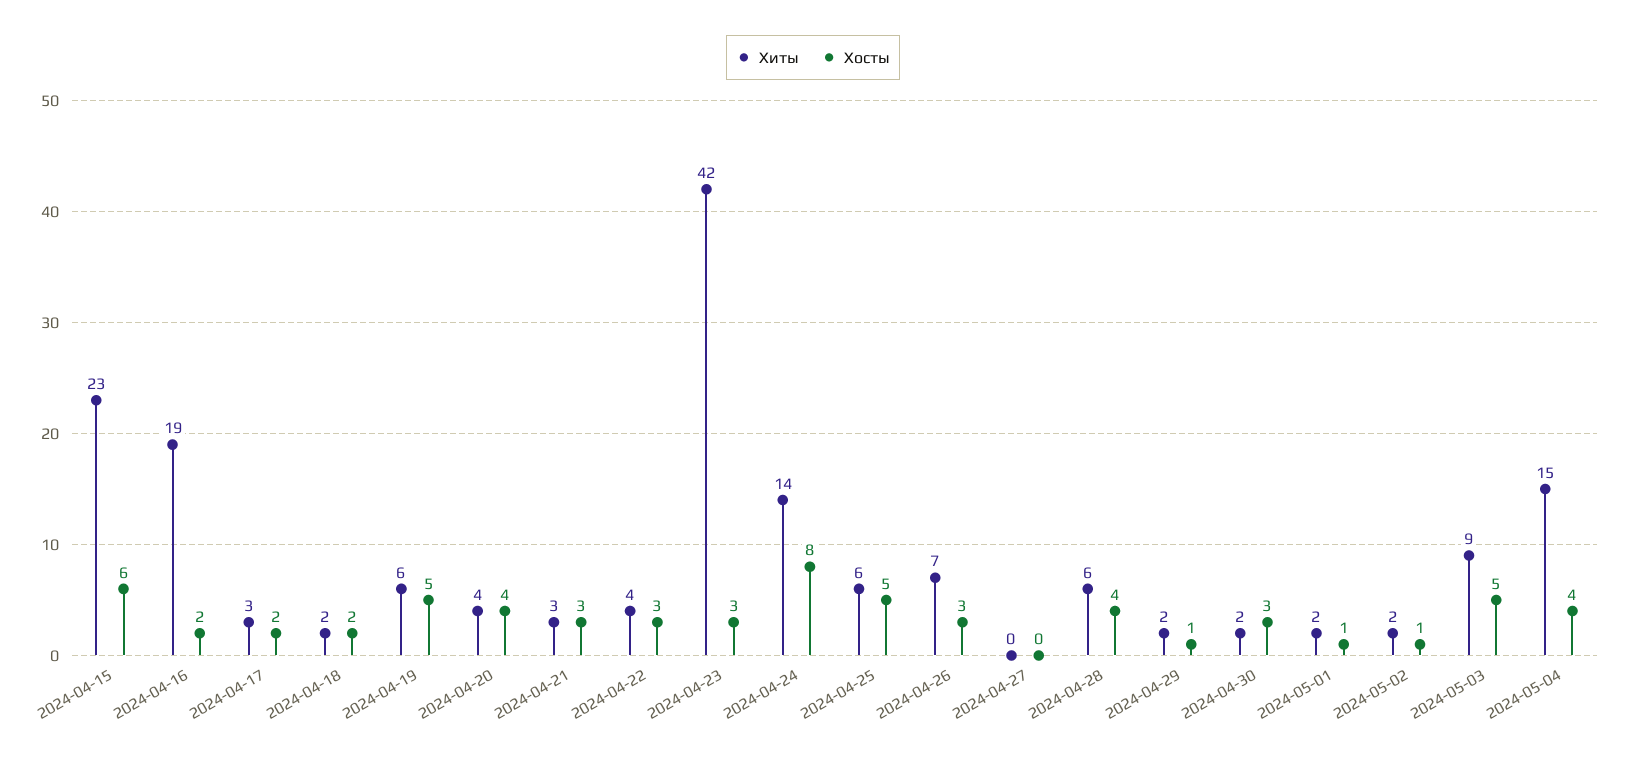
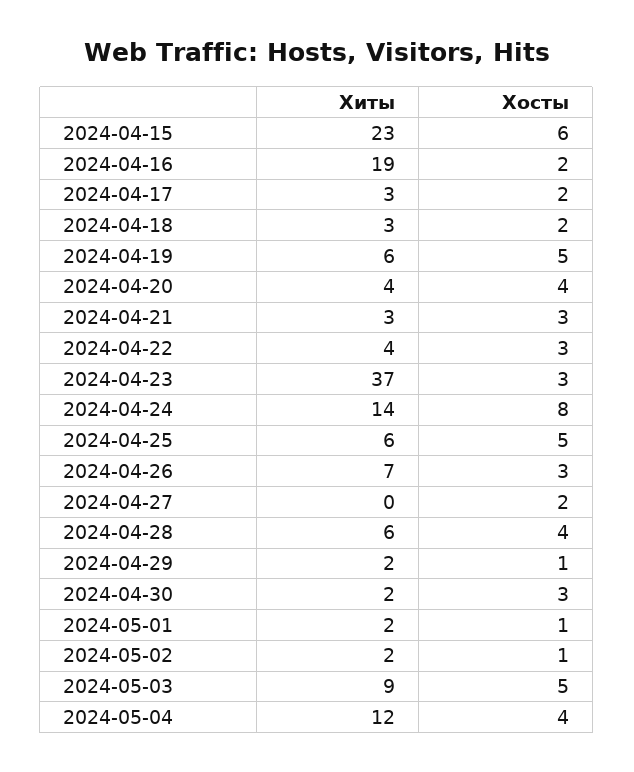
  {
    "Хиты": {
      "2024-04-15": 23,
      "2024-04-16": 19,
      "2024-04-17": 3,
-     "2024-04-18": 2,
+     "2024-04-18": 3,
      "2024-04-19": 6,
      "2024-04-20": 4,
      "2024-04-21": 3,
      "2024-04-22": 4,
-     "2024-04-23": 42,
+     "2024-04-23": 37,
      "2024-04-24": 14,
      "2024-04-25": 6,
      "2024-04-26": 7,
      "2024-04-27": 0,
      "2024-04-28": 6,
      "2024-04-29": 2,
      "2024-04-30": 2,
      "2024-05-01": 2,
      "2024-05-02": 2,
      "2024-05-03": 9,
-     "2024-05-04": 15
+     "2024-05-04": 12
    },
    "Хосты": {
      "2024-04-15": 6,
      "2024-04-16": 2,
      "2024-04-17": 2,
      "2024-04-18": 2,
      "2024-04-19": 5,
      "2024-04-20": 4,
      "2024-04-21": 3,
      "2024-04-22": 3,
      "2024-04-23": 3,
      "2024-04-24": 8,
      "2024-04-25": 5,
      "2024-04-26": 3,
-     "2024-04-27": 0,
+     "2024-04-27": 2,
      "2024-04-28": 4,
      "2024-04-29": 1,
      "2024-04-30": 3,
      "2024-05-01": 1,
      "2024-05-02": 1,
      "2024-05-03": 5,
      "2024-05-04": 4
    }
  }

